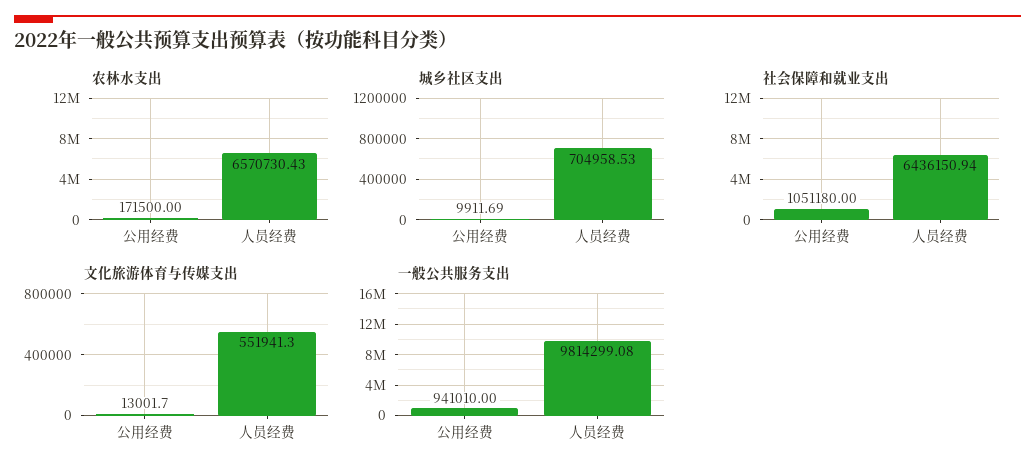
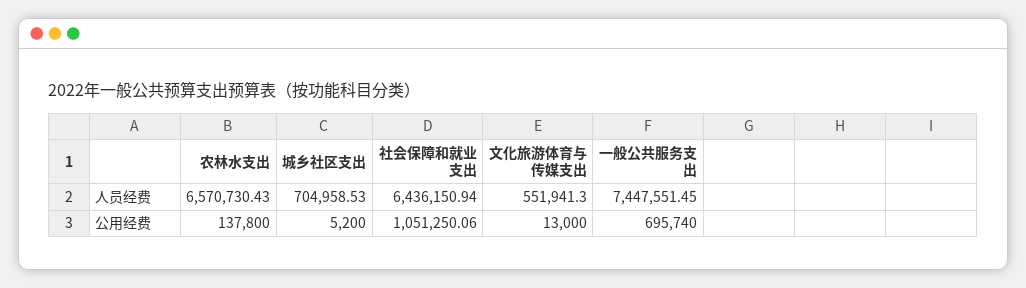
  {
    "农林水支出": {
-     "公用经费": 171500,
+     "公用经费": 137800,
      "人员经费": 6570730.43
    },
    "城乡社区支出": {
-     "公用经费": 9911.69,
+     "公用经费": 5200,
      "人员经费": 704958.53
    },
    "社会保障和就业支出": {
-     "公用经费": 1051180,
+     "公用经费": 1051250.06,
      "人员经费": 6436150.94
    },
    "文化旅游体育与传媒支出": {
-     "公用经费": 13001.7,
+     "公用经费": 13000,
      "人员经费": 551941.3
    },
    "一般公共服务支出": {
-     "公用经费": 941010,
+     "公用经费": 695740,
-     "人员经费": 9814299.08
+     "人员经费": 7447551.45
    }
  }

